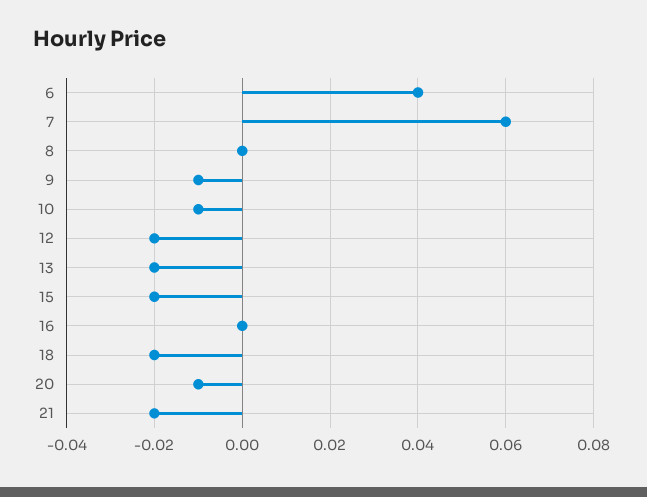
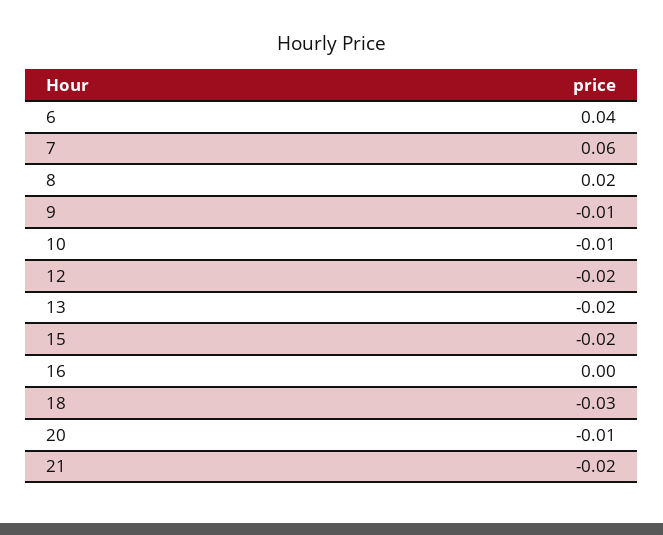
  {
    "6": 0.04,
    "7": 0.06,
-   "8": 0,
+   "8": 0.02,
    "9": -0.01,
    "10": -0.01,
    "12": -0.02,
    "13": -0.02,
    "15": -0.02,
    "16": 0,
-   "18": -0.02,
+   "18": -0.03,
    "20": -0.01,
    "21": -0.02
  }

